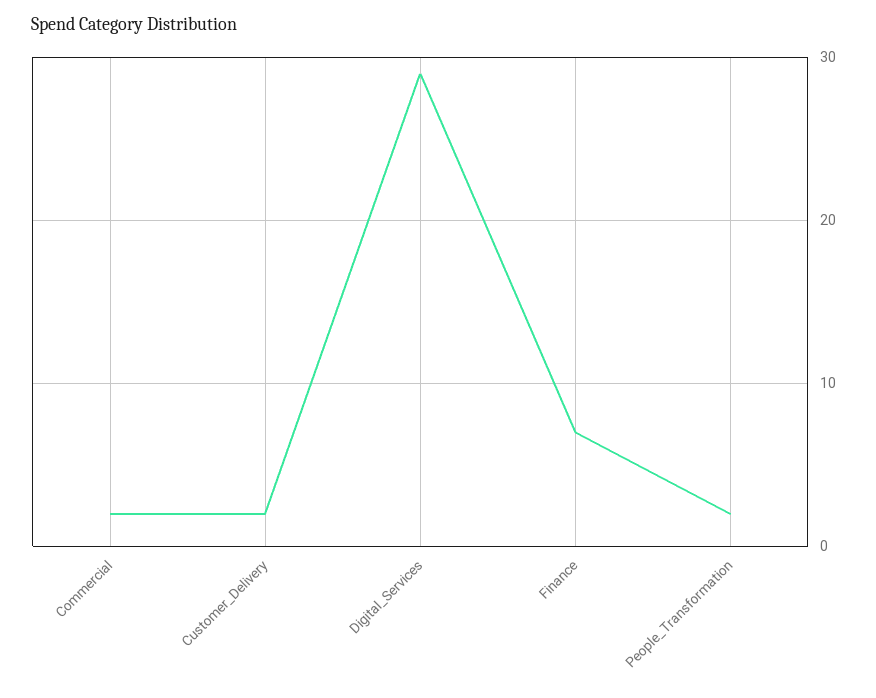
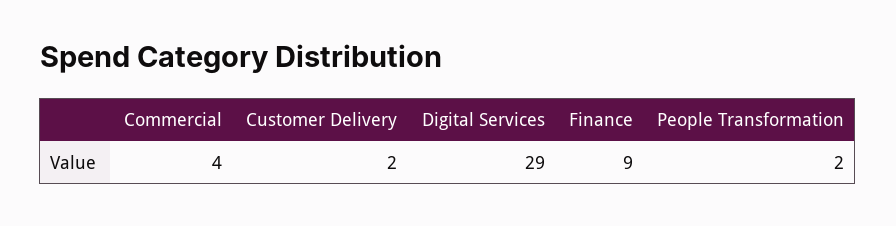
  {
-   "Commercial": 2,
+   "Commercial": 4,
    "Customer_Delivery": 2,
    "Digital_Services": 29,
-   "Finance": 7,
+   "Finance": 9,
    "People_Transformation": 2
  }

